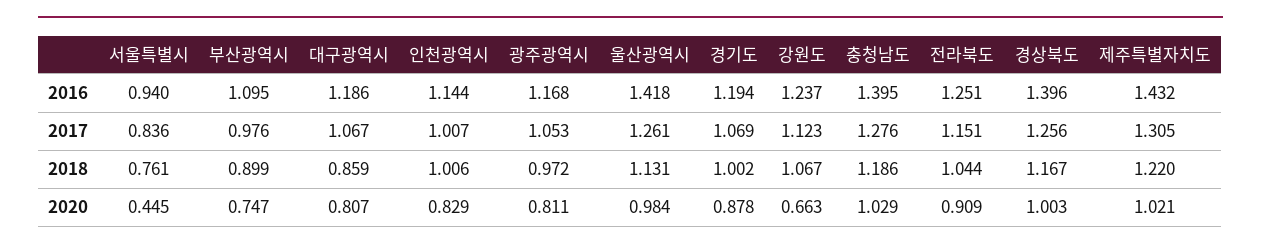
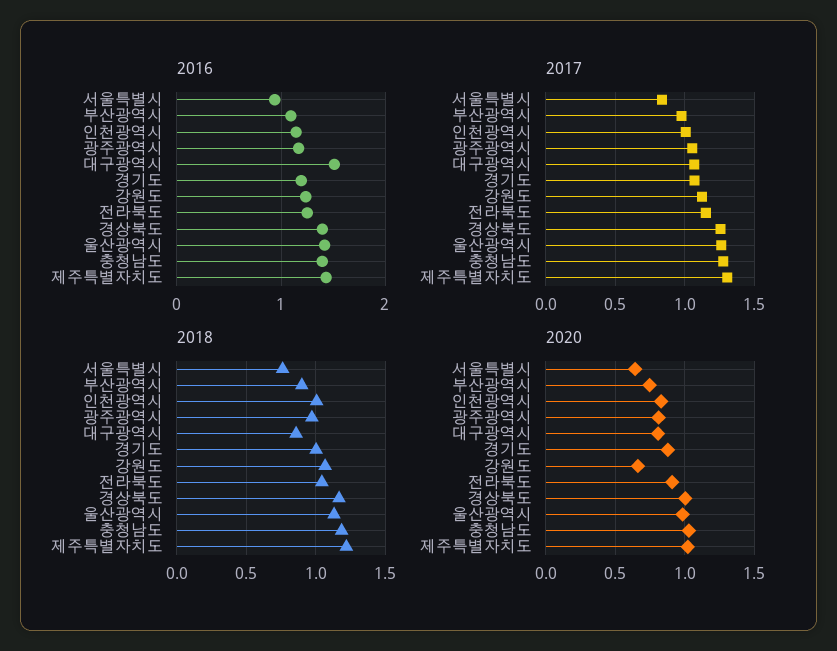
  {
    "2016": {
      "서울특별시": 0.94,
      "부산광역시": 1.095,
-     "대구광역시": 1.186,
+     "대구광역시": 1.5,
      "인천광역시": 1.144,
      "광주광역시": 1.168,
      "울산광역시": 1.418,
      "경기도": 1.194,
      "강원도": 1.237,
      "충청남도": 1.395,
      "전라북도": 1.251,
      "경상북도": 1.396,
      "제주특별자치도": 1.432
    },
    "2017": {
      "서울특별시": 0.836,
      "부산광역시": 0.976,
      "대구광역시": 1.067,
      "인천광역시": 1.007,
      "광주광역시": 1.053,
      "울산광역시": 1.261,
      "경기도": 1.069,
      "강원도": 1.123,
      "충청남도": 1.276,
      "전라북도": 1.151,
      "경상북도": 1.256,
      "제주특별자치도": 1.305
    },
    "2018": {
      "서울특별시": 0.761,
      "부산광역시": 0.899,
      "대구광역시": 0.859,
      "인천광역시": 1.006,
      "광주광역시": 0.972,
      "울산광역시": 1.131,
      "경기도": 1.002,
      "강원도": 1.067,
      "충청남도": 1.186,
      "전라북도": 1.044,
      "경상북도": 1.167,
      "제주특별자치도": 1.22
    },
    "2020": {
-     "서울특별시": 0.445,
+     "서울특별시": 0.65,
      "부산광역시": 0.747,
      "대구광역시": 0.807,
      "인천광역시": 0.829,
      "광주광역시": 0.811,
      "울산광역시": 0.984,
      "경기도": 0.878,
      "강원도": 0.663,
      "충청남도": 1.029,
      "전라북도": 0.909,
      "경상북도": 1.003,
      "제주특별자치도": 1.021
    }
  }

